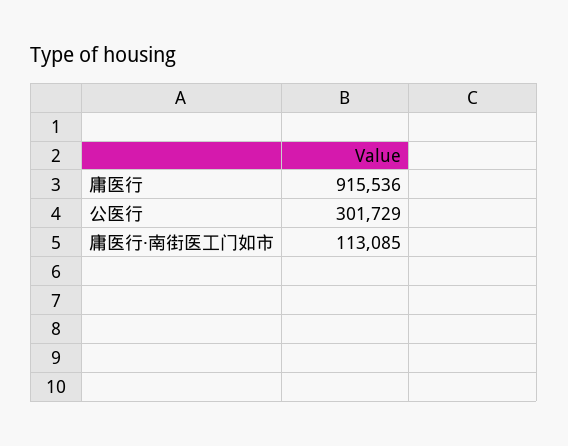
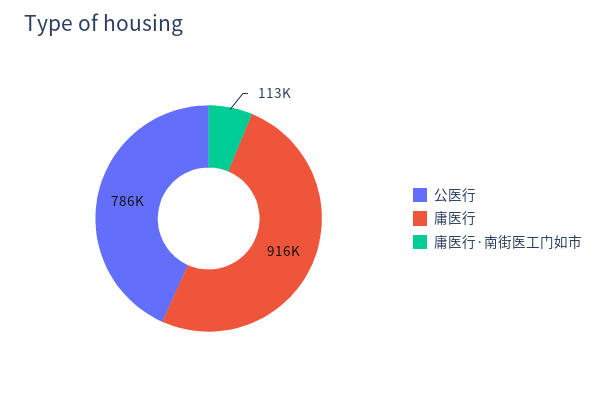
  {
    "庸医行": 915536,
-   "公医行": 301729,
+   "公医行": 786000,
    "庸医行·南街医工门如市": 113085
  }

